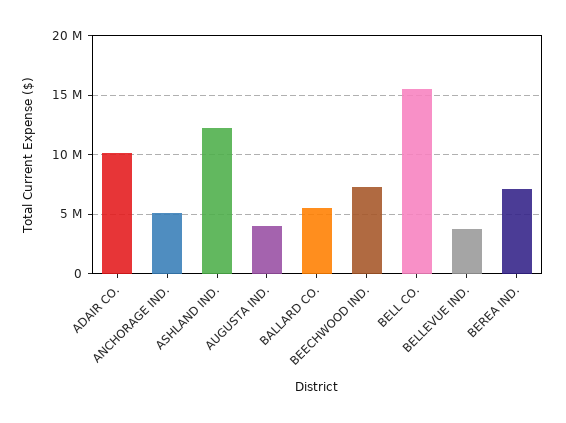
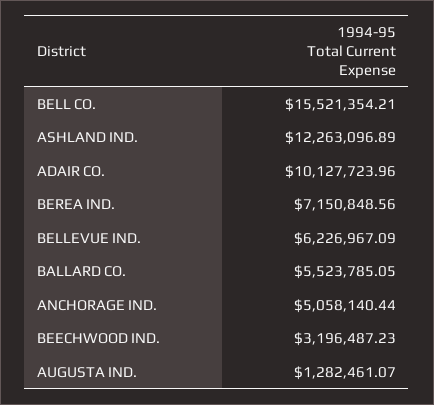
  {
    "ADAIR CO.": 10127723.96,
    "ANCHORAGE IND.": 5058140.44,
    "ASHLAND IND.": 12263096.89,
-   "AUGUSTA IND.": 4000000,
+   "AUGUSTA IND.": 1282461.07,
    "BALLARD CO.": 5523785.05,
-   "BEECHWOOD IND.": 7000000,
+   "BEECHWOOD IND.": 3196487.23,
    "BELL CO.": 15521354.21,
-   "BELLEVUE IND.": 4000000,
+   "BELLEVUE IND.": 6226967.09,
    "BEREA IND.": 7150848.56
  }

